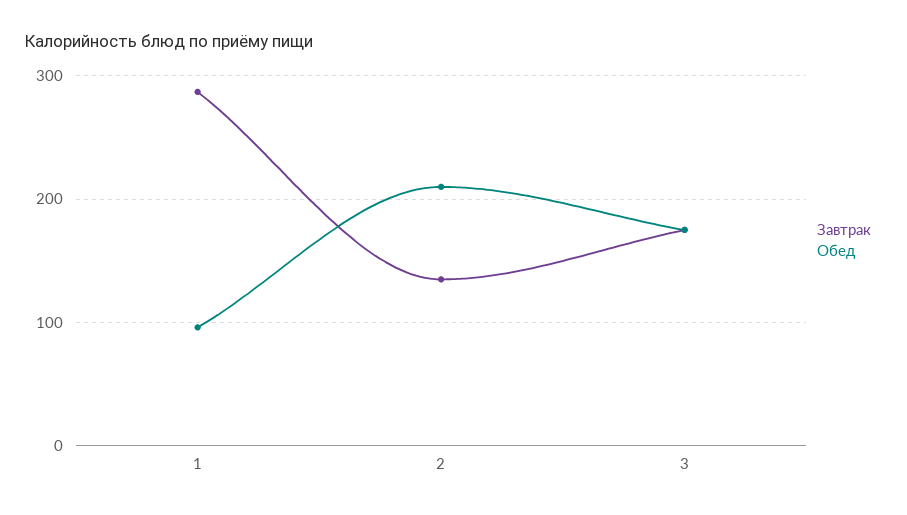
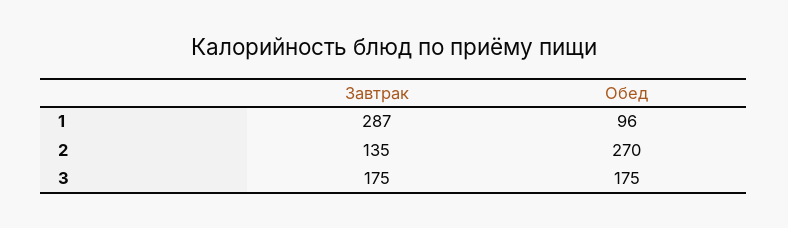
  {
    "Завтрак": {
      "1": 287,
      "2": 135,
      "3": 175
    },
    "Обед": {
      "1": 96,
-     "2": 210,
+     "2": 270,
      "3": 175
    }
  }

